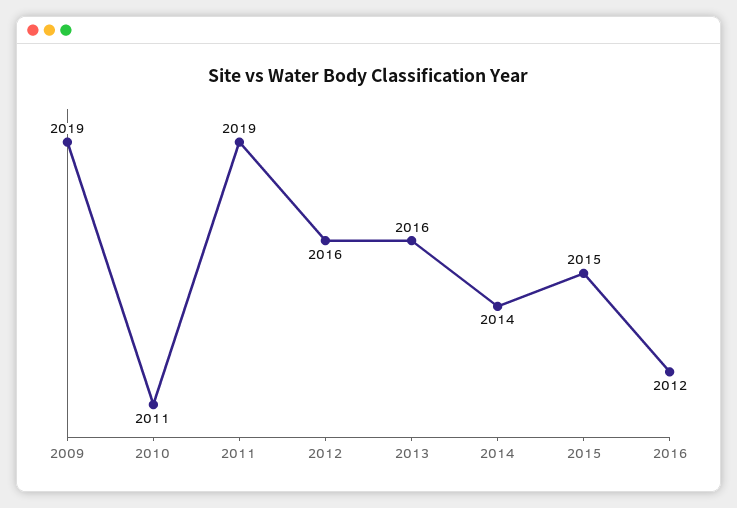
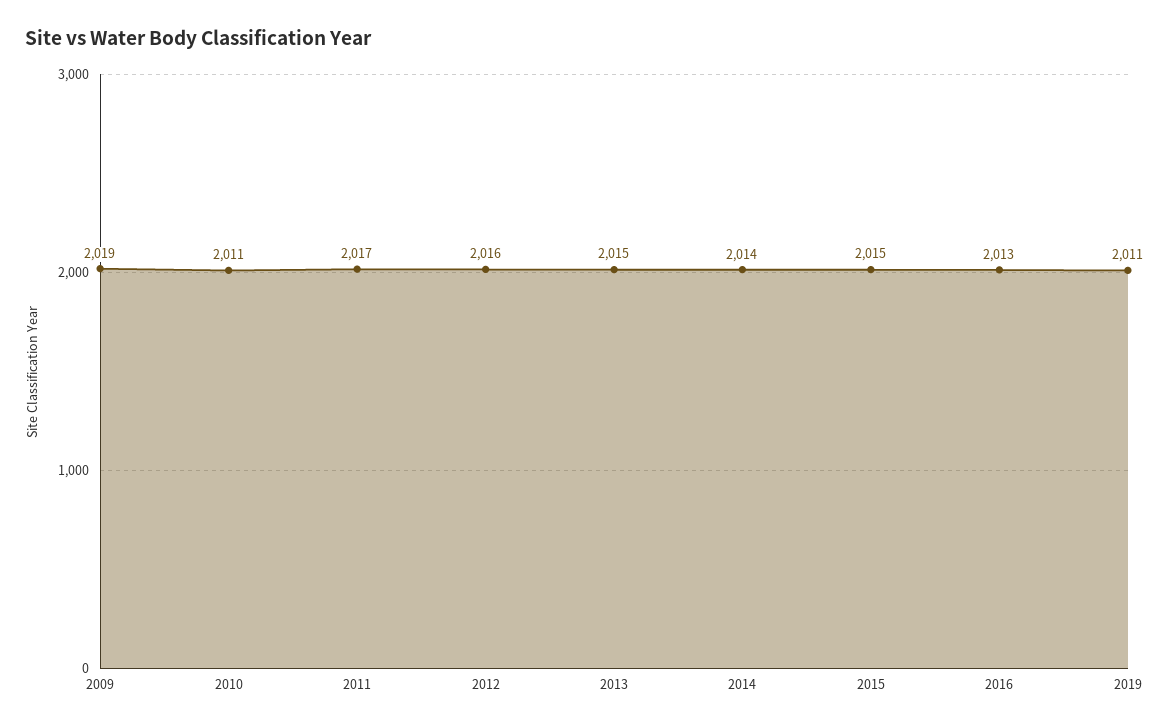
  {
    "2009": 2019,
    "2010": 2011,
-   "2011": 2019,
+   "2011": 2017,
    "2012": 2016,
-   "2013": 2016,
+   "2013": 2015,
    "2014": 2014,
    "2015": 2015,
-   "2016": 2012
+   "2016": 2013,
+   "2019": 2011
  }

